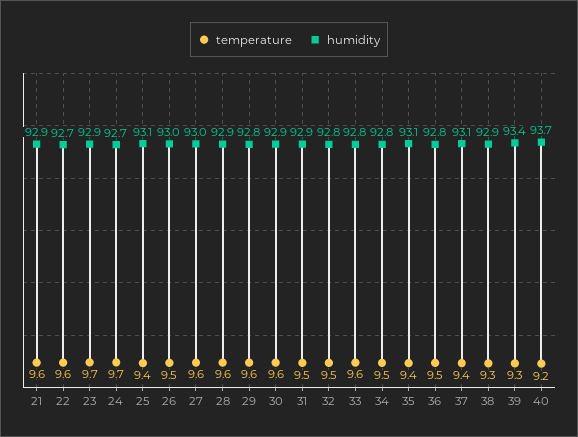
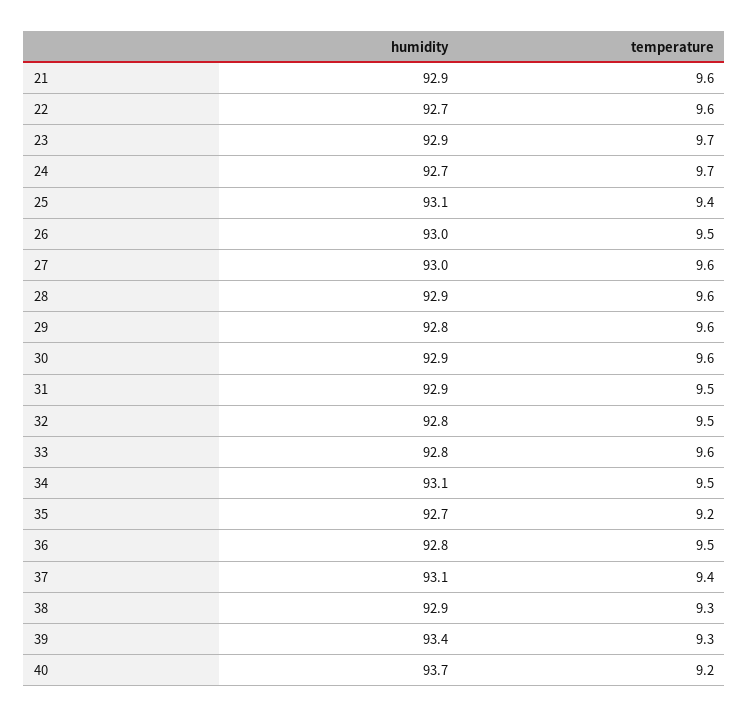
  {
    "temperature": {
      "21": 9.6,
      "22": 9.6,
      "23": 9.7,
      "24": 9.7,
      "25": 9.4,
      "26": 9.5,
      "27": 9.6,
      "28": 9.6,
      "29": 9.6,
      "30": 9.6,
      "31": 9.5,
      "32": 9.5,
      "33": 9.6,
      "34": 9.5,
-     "35": 9.4,
+     "35": 9.2,
      "36": 9.5,
      "37": 9.4,
      "38": 9.3,
      "39": 9.3,
      "40": 9.2
    },
    "humidity": {
      "21": 92.9,
      "22": 92.7,
      "23": 92.9,
      "24": 92.7,
      "25": 93.1,
      "26": 93,
      "27": 93,
      "28": 92.9,
      "29": 92.8,
      "30": 92.9,
      "31": 92.9,
      "32": 92.8,
      "33": 92.8,
-     "34": 92.8,
+     "34": 93.1,
-     "35": 93.1,
+     "35": 92.7,
      "36": 92.8,
      "37": 93.1,
      "38": 92.9,
      "39": 93.4,
      "40": 93.7
    }
  }

